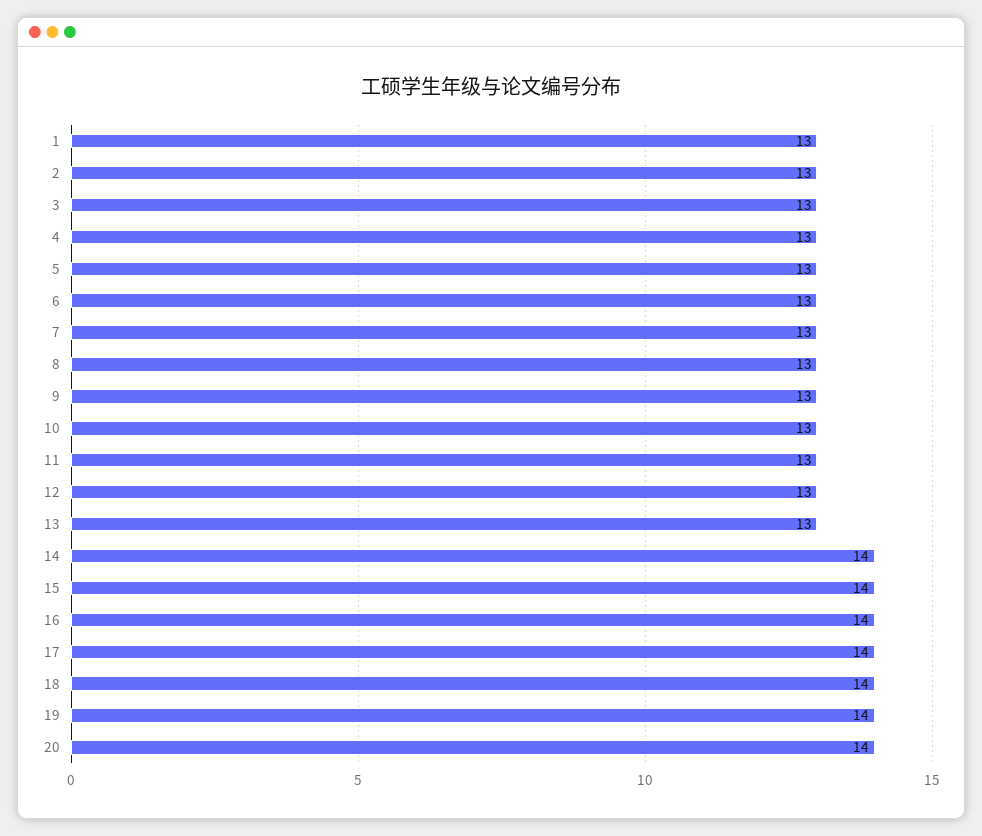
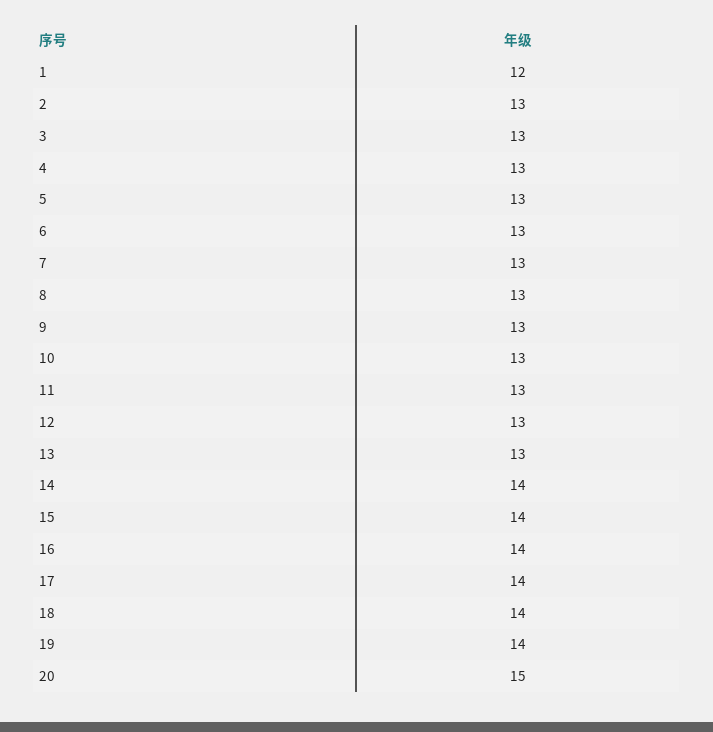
  {
-   "1": 13,
+   "1": 12,
    "2": 13,
    "3": 13,
    "4": 13,
    "5": 13,
    "6": 13,
    "7": 13,
    "8": 13,
    "9": 13,
    "10": 13,
    "11": 13,
    "12": 13,
    "13": 13,
    "14": 14,
    "15": 14,
    "16": 14,
    "17": 14,
    "18": 14,
    "19": 14,
-   "20": 14
+   "20": 15
  }

